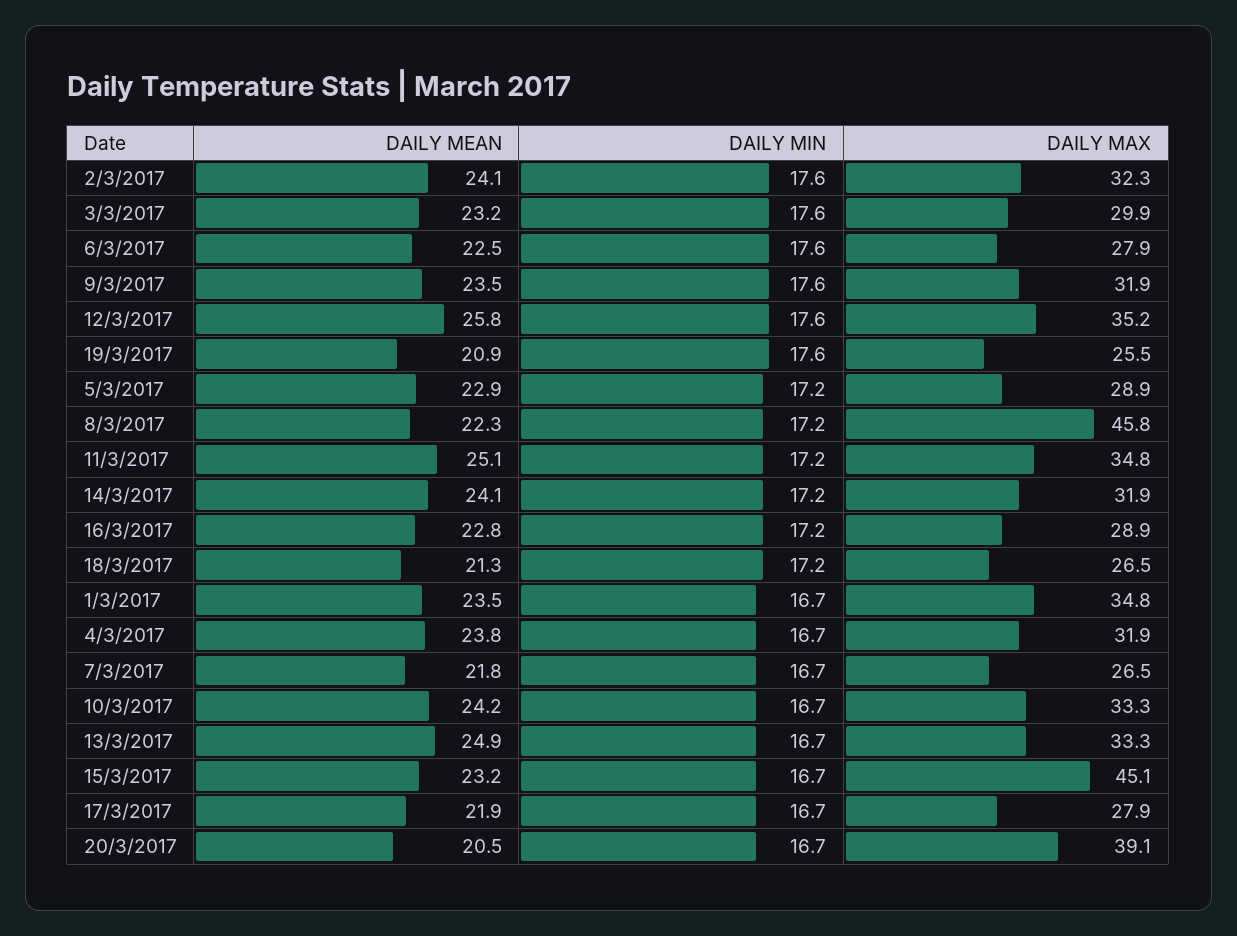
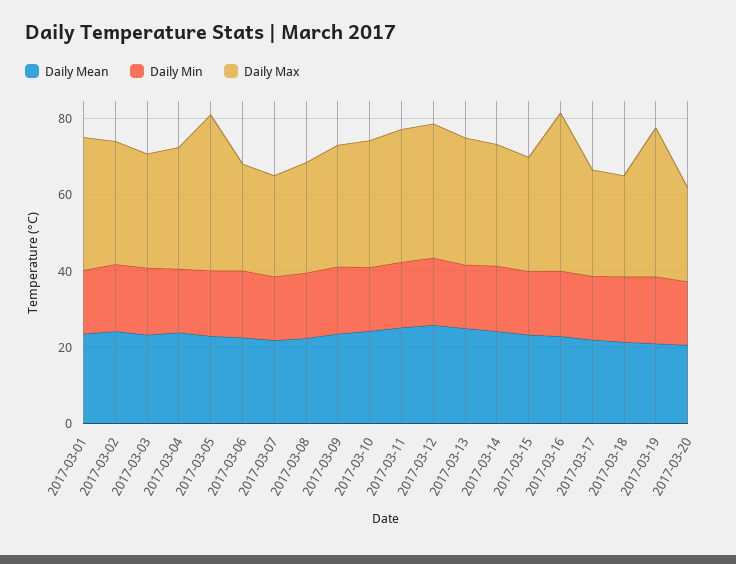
  {
    "DAILY MEAN": {
      "2/3/2017": 24.1,
      "3/3/2017": 23.2,
      "6/3/2017": 22.5,
      "9/3/2017": 23.5,
      "12/3/2017": 25.8,
      "19/3/2017": 20.9,
      "5/3/2017": 22.9,
      "8/3/2017": 22.3,
      "11/3/2017": 25.1,
      "14/3/2017": 24.1,
      "16/3/2017": 22.8,
      "18/3/2017": 21.3,
      "1/3/2017": 23.5,
      "4/3/2017": 23.8,
      "7/3/2017": 21.8,
      "10/3/2017": 24.2,
      "13/3/2017": 24.9,
      "15/3/2017": 23.2,
      "17/3/2017": 21.9,
      "20/3/2017": 20.5
    },
    "DAILY MIN": {
      "2/3/2017": 17.6,
      "3/3/2017": 17.6,
      "6/3/2017": 17.6,
      "9/3/2017": 17.6,
      "12/3/2017": 17.6,
      "19/3/2017": 17.6,
      "5/3/2017": 17.2,
      "8/3/2017": 17.2,
      "11/3/2017": 17.2,
      "14/3/2017": 17.2,
      "16/3/2017": 17.2,
      "18/3/2017": 17.2,
      "1/3/2017": 16.7,
      "4/3/2017": 16.7,
      "7/3/2017": 16.7,
      "10/3/2017": 16.7,
      "13/3/2017": 16.7,
      "15/3/2017": 16.7,
      "17/3/2017": 16.7,
      "20/3/2017": 16.7
    },
    "DAILY MAX": {
      "2/3/2017": 32.3,
      "3/3/2017": 29.9,
      "6/3/2017": 27.9,
      "9/3/2017": 31.9,
      "12/3/2017": 35.2,
-     "19/3/2017": 25.5,
+     "19/3/2017": 40,
-     "5/3/2017": 28.9,
+     "5/3/2017": 40,
-     "8/3/2017": 45.8,
+     "8/3/2017": 30,
      "11/3/2017": 34.8,
      "14/3/2017": 31.9,
-     "16/3/2017": 28.9,
+     "16/3/2017": 40,
      "18/3/2017": 26.5,
      "1/3/2017": 34.8,
      "4/3/2017": 31.9,
      "7/3/2017": 26.5,
      "10/3/2017": 33.3,
      "13/3/2017": 33.3,
-     "15/3/2017": 45.1,
+     "15/3/2017": 30,
      "17/3/2017": 27.9,
-     "20/3/2017": 39.1
+     "20/3/2017": 25
    }
  }

